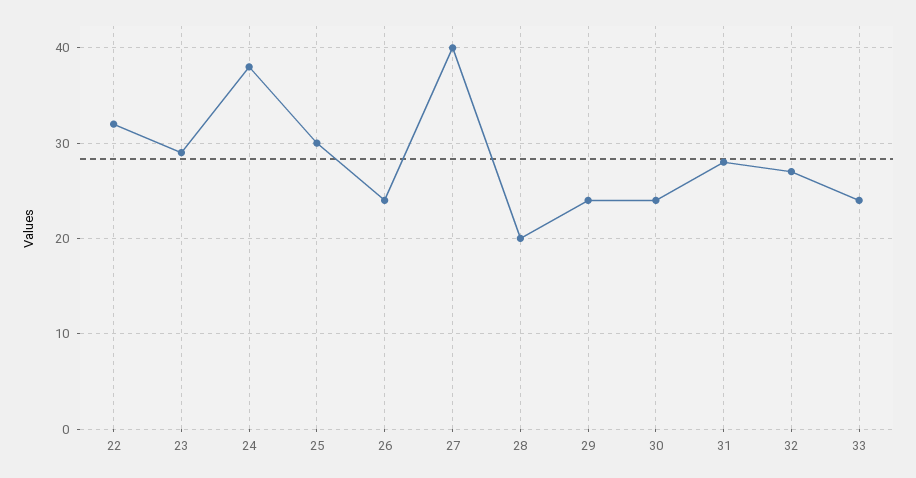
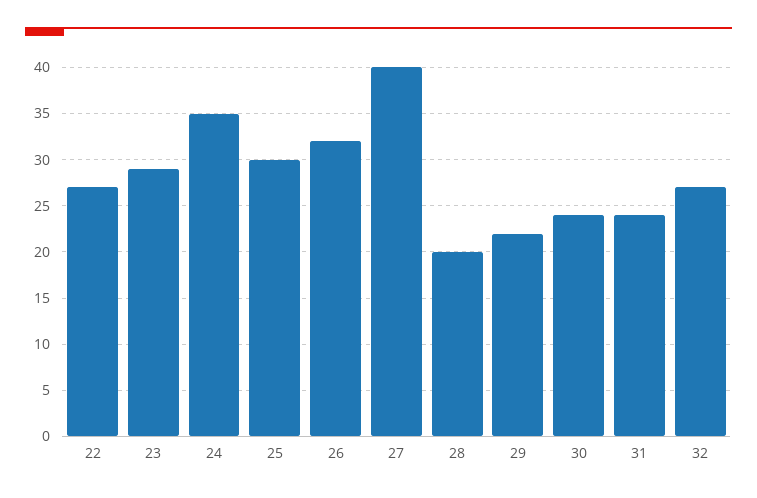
  {
-   "22": 32,
+   "22": 27,
    "23": 29,
-   "24": 38,
+   "24": 35,
    "25": 30,
-   "26": 24,
+   "26": 32,
    "27": 40,
    "28": 20,
-   "29": 24,
+   "29": 22,
    "30": 24,
-   "31": 28,
+   "31": 24,
-   "32": 27,
+   "32": 27
-   "33": 24
  }

